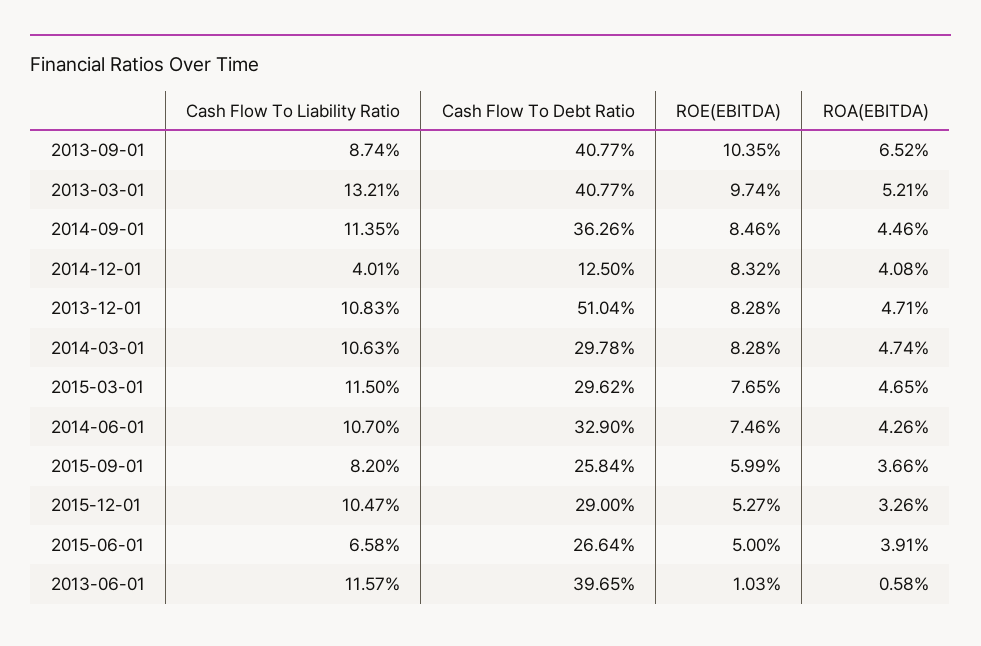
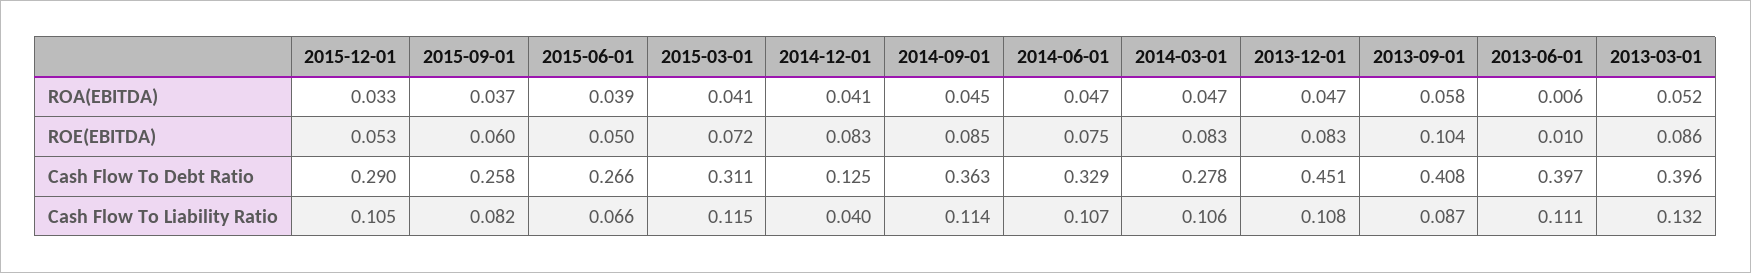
  {
    "Cash Flow To Liability Ratio": {
      "2013-09-01": 0.0874,
      "2013-03-01": 0.1321,
      "2014-09-01": 0.1135,
      "2014-12-01": 0.0401,
      "2013-12-01": 0.1083,
      "2014-03-01": 0.1063,
      "2015-03-01": 0.115,
      "2014-06-01": 0.107,
      "2015-09-01": 0.082,
      "2015-12-01": 0.1047,
      "2015-06-01": 0.0658,
-     "2013-06-01": 0.1157
+     "2013-06-01": 0.111
    },
    "Cash Flow To Debt Ratio": {
      "2013-09-01": 0.4077,
-     "2013-03-01": 0.4077,
+     "2013-03-01": 0.396,
      "2014-09-01": 0.3626,
      "2014-12-01": 0.125,
-     "2013-12-01": 0.5104,
+     "2013-12-01": 0.451,
-     "2014-03-01": 0.2978,
+     "2014-03-01": 0.278,
-     "2015-03-01": 0.2962,
+     "2015-03-01": 0.311,
      "2014-06-01": 0.329,
      "2015-09-01": 0.2584,
      "2015-12-01": 0.29,
      "2015-06-01": 0.2664,
      "2013-06-01": 0.3965
    },
    "ROE(EBITDA)": {
      "2013-09-01": 0.1035,
-     "2013-03-01": 0.0974,
+     "2013-03-01": 0.086,
      "2014-09-01": 0.0846,
      "2014-12-01": 0.0832,
      "2013-12-01": 0.0828,
      "2014-03-01": 0.0828,
-     "2015-03-01": 0.0765,
+     "2015-03-01": 0.072,
      "2014-06-01": 0.0746,
      "2015-09-01": 0.0599,
      "2015-12-01": 0.0527,
      "2015-06-01": 0.05,
      "2013-06-01": 0.0103
    },
    "ROA(EBITDA)": {
-     "2013-09-01": 0.0652,
+     "2013-09-01": 0.058,
      "2013-03-01": 0.0521,
      "2014-09-01": 0.0446,
      "2014-12-01": 0.0408,
      "2013-12-01": 0.0471,
      "2014-03-01": 0.0474,
-     "2015-03-01": 0.0465,
+     "2015-03-01": 0.041,
-     "2014-06-01": 0.0426,
+     "2014-06-01": 0.047,
      "2015-09-01": 0.0366,
      "2015-12-01": 0.0326,
      "2015-06-01": 0.0391,
      "2013-06-01": 0.0058
    }
  }

